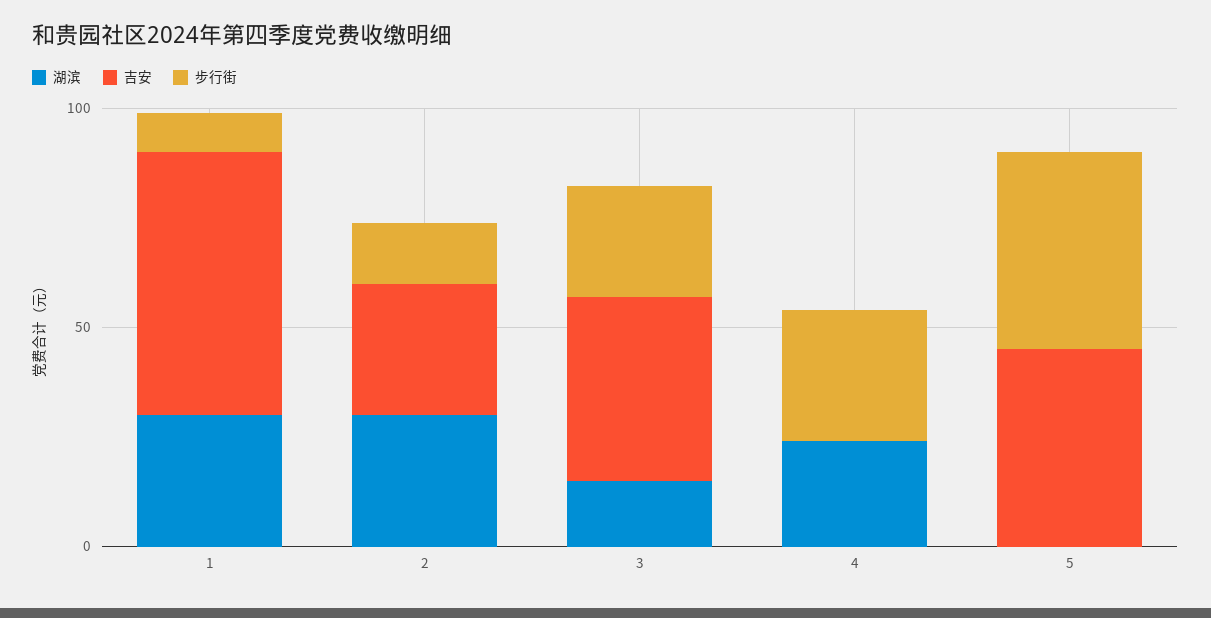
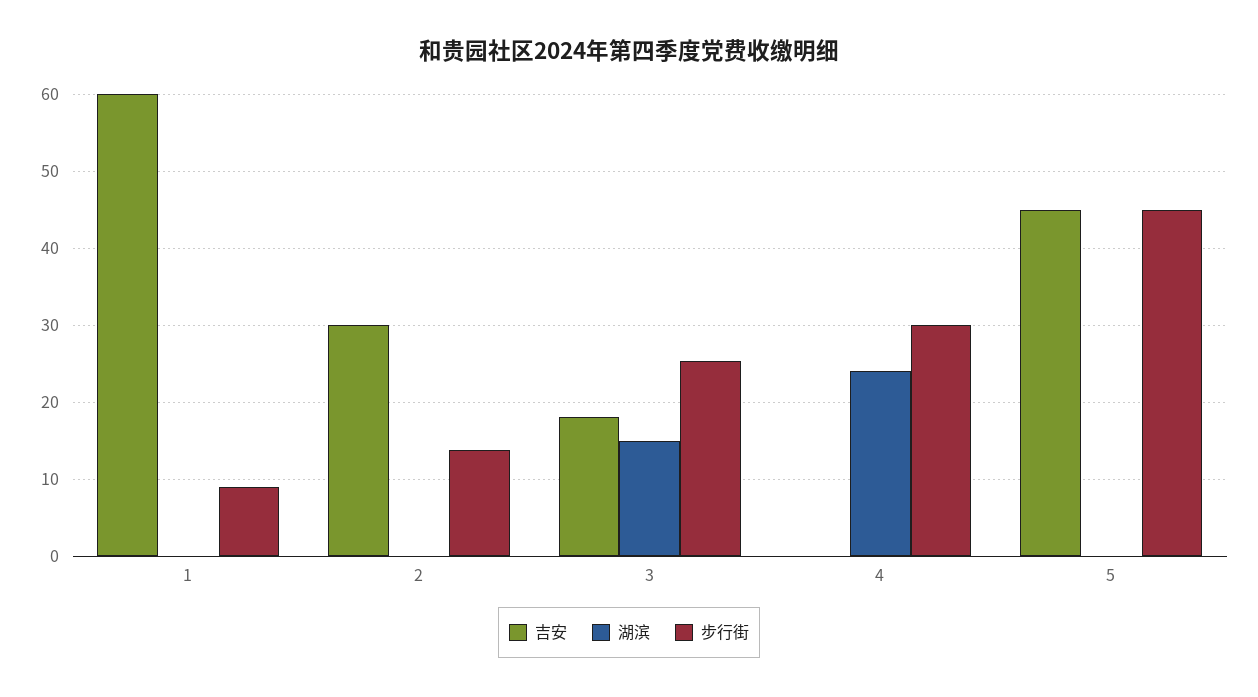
  {
    "湖滨": {
-     "1": 30,
+     "1": 0,
-     "2": 30,
+     "2": 0,
      "3": 15,
      "4": 24,
      "5": 0
    },
    "吉安": {
      "1": 60,
      "2": 30,
-     "3": 40,
+     "3": 18,
      "4": 0,
      "5": 45
    },
    "步行街": {
      "1": 9,
      "2": 14,
      "3": 25,
      "4": 30,
      "5": 45
    }
  }

